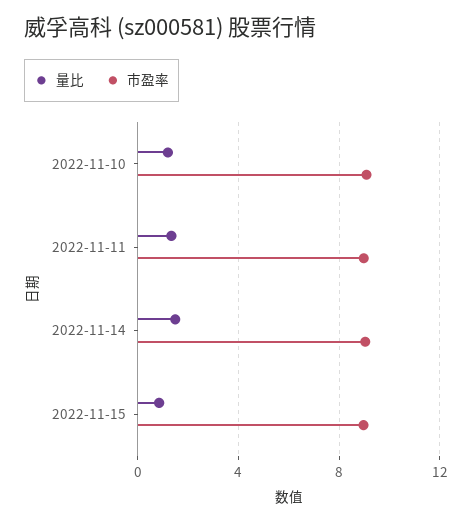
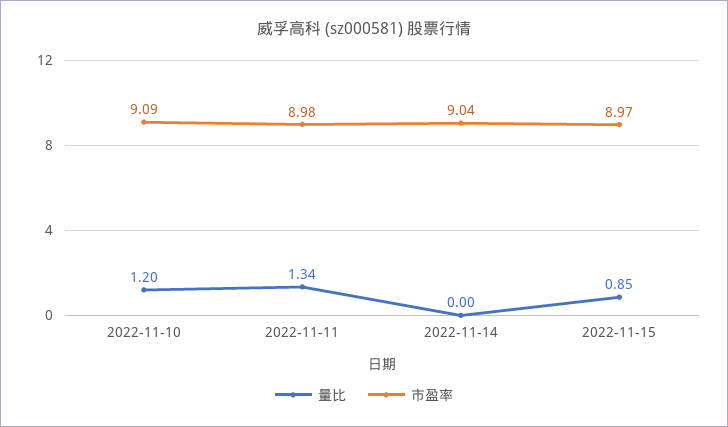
  {
    "量比": {
      "2022-11-10": 1.2,
      "2022-11-11": 1.34,
-     "2022-11-14": 1.5,
+     "2022-11-14": 0,
      "2022-11-15": 0.85
    },
    "市盈率": {
      "2022-11-10": 9.09,
      "2022-11-11": 8.98,
      "2022-11-14": 9.04,
      "2022-11-15": 8.97
    }
  }

